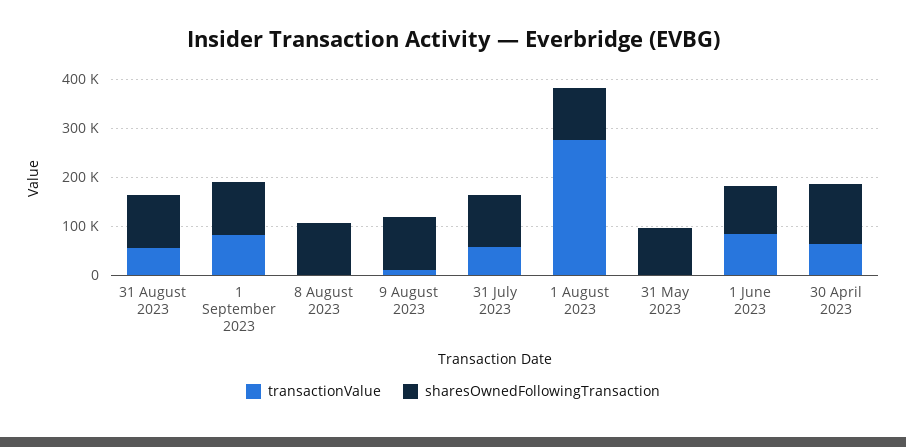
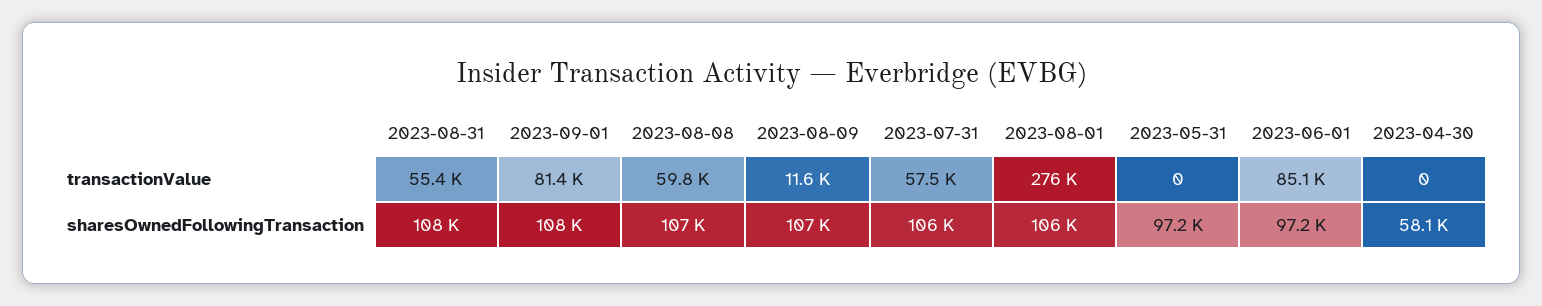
  {
    "transactionValue": {
      "31 August 2023": 55400,
      "1 September 2023": 81400,
-     "8 August 2023": 0,
+     "8 August 2023": 59800,
      "9 August 2023": 11600,
      "31 July 2023": 57500,
      "1 August 2023": 276000,
      "31 May 2023": 0,
      "1 June 2023": 85100,
-     "30 April 2023": 60000
+     "30 April 2023": 0
    },
    "sharesOwnedFollowingTransaction": {
      "31 August 2023": 108000,
      "1 September 2023": 108000,
      "8 August 2023": 107000,
      "9 August 2023": 107000,
      "31 July 2023": 106000,
      "1 August 2023": 106000,
      "31 May 2023": 97200,
      "1 June 2023": 97200,
-     "30 April 2023": 120000
+     "30 April 2023": 58100
    }
  }

